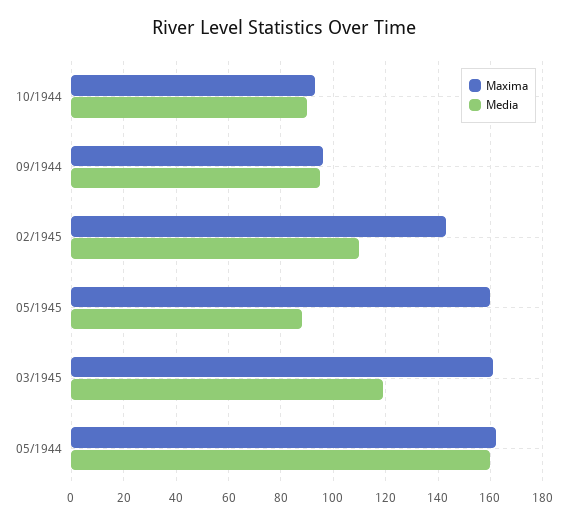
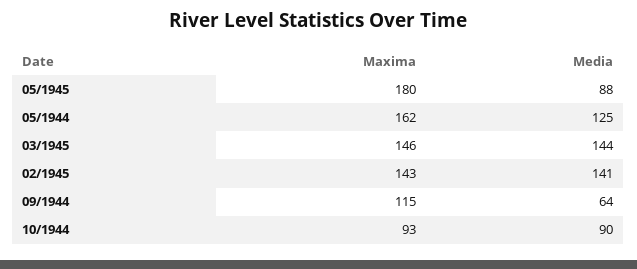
  {
    "Maxima": {
      "10/1944": 93,
-     "09/1944": 95,
+     "09/1944": 115,
      "02/1945": 143,
-     "05/1945": 160,
+     "05/1945": 180,
-     "03/1945": 160,
+     "03/1945": 146,
      "05/1944": 162
    },
    "Media": {
      "10/1944": 90,
-     "09/1944": 95,
+     "09/1944": 64,
-     "02/1945": 110,
+     "02/1945": 141,
      "05/1945": 88,
-     "03/1945": 120,
+     "03/1945": 144,
-     "05/1944": 160
+     "05/1944": 125
    }
  }

